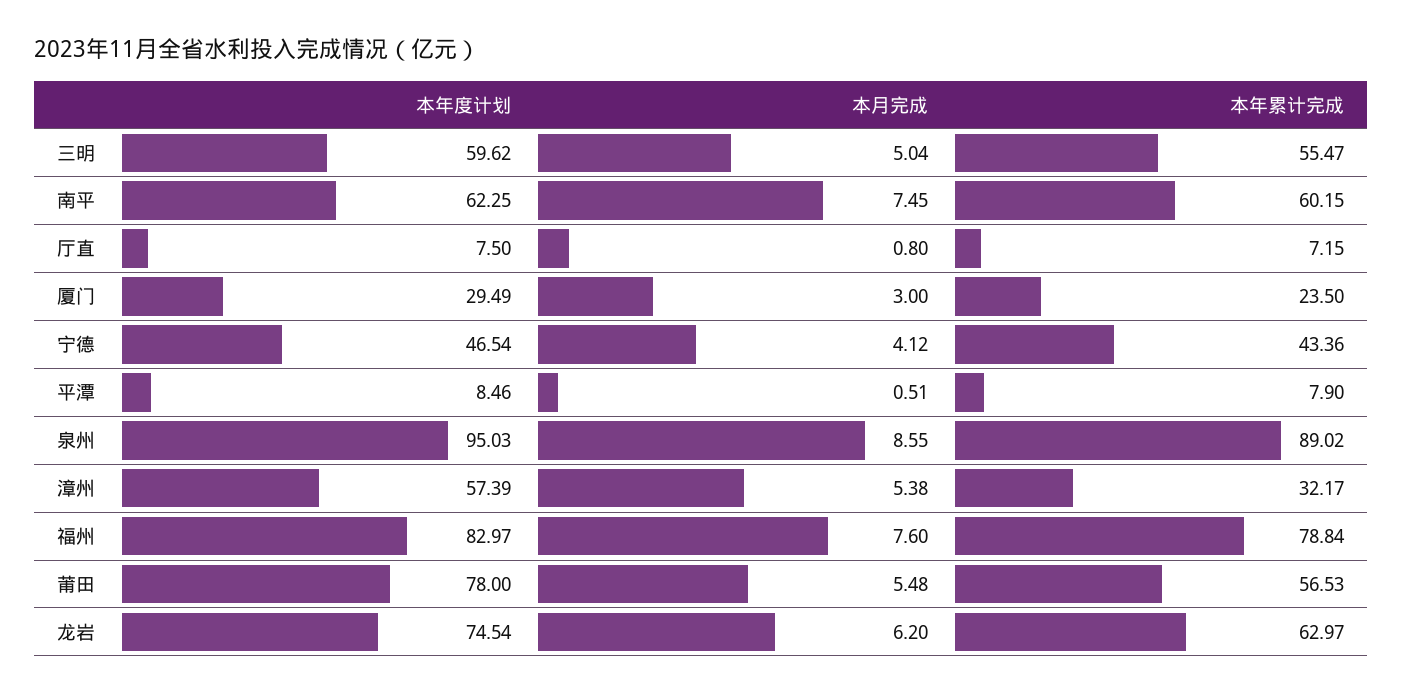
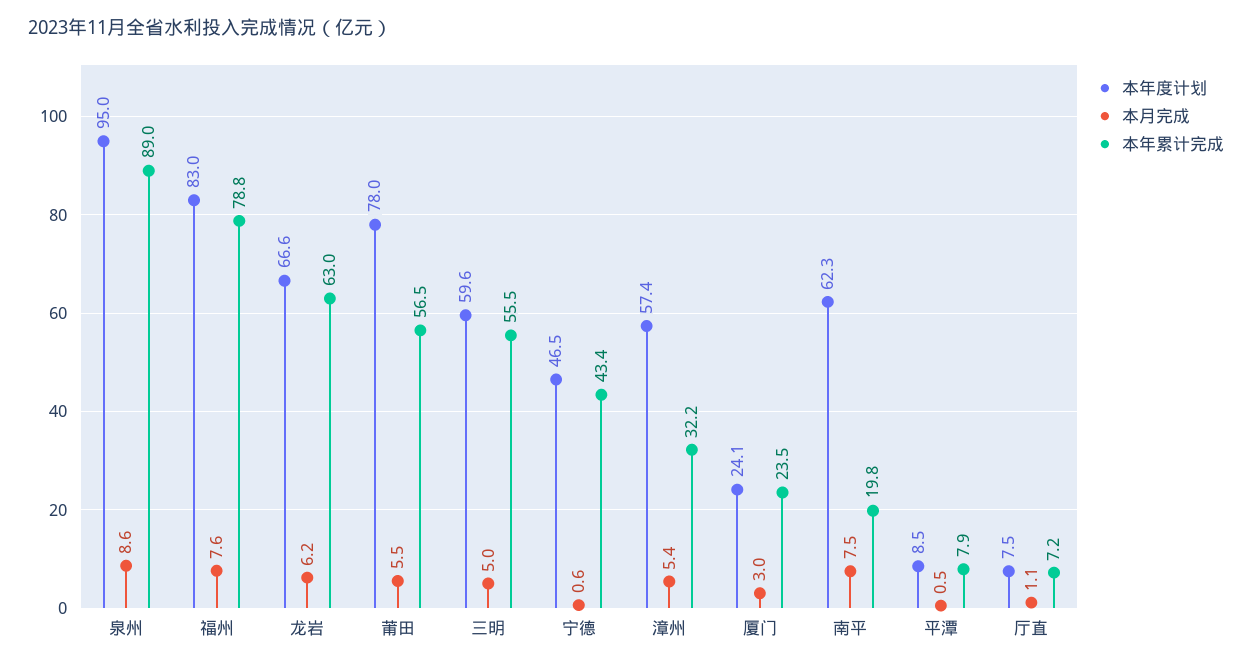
  {
    "本年度计划": {
      "三明": 59.62,
      "南平": 62.25,
      "厅直": 7.5,
-     "厦门": 29.49,
+     "厦门": 24.1,
      "宁德": 46.54,
      "平潭": 8.46,
      "泉州": 95.03,
      "漳州": 57.39,
      "福州": 82.97,
      "莆田": 78,
-     "龙岩": 74.54
+     "龙岩": 66.6
    },
    "本月完成": {
      "三明": 5.04,
      "南平": 7.45,
-     "厅直": 0.8,
+     "厅直": 1.1,
      "厦门": 3,
-     "宁德": 4.12,
+     "宁德": 0.6,
      "平潭": 0.51,
      "泉州": 8.55,
      "漳州": 5.38,
      "福州": 7.6,
      "莆田": 5.48,
      "龙岩": 6.2
    },
    "本年累计完成": {
      "三明": 55.47,
-     "南平": 60.15,
+     "南平": 19.8,
      "厅直": 7.15,
      "厦门": 23.5,
      "宁德": 43.36,
      "平潭": 7.9,
      "泉州": 89.02,
      "漳州": 32.17,
      "福州": 78.84,
      "莆田": 56.53,
      "龙岩": 62.97
    }
  }

